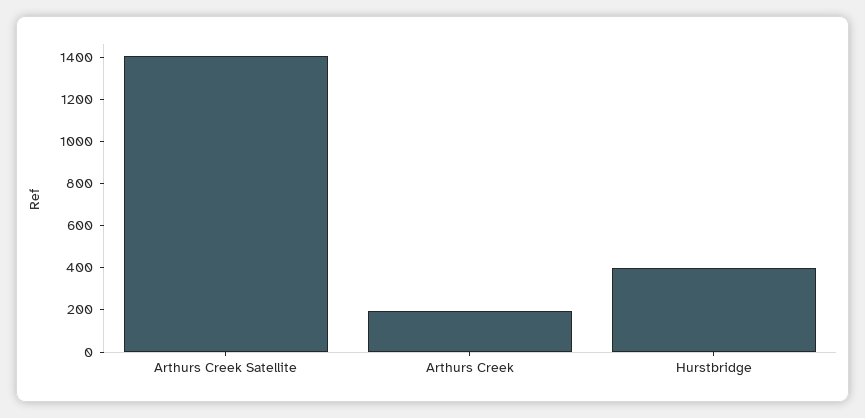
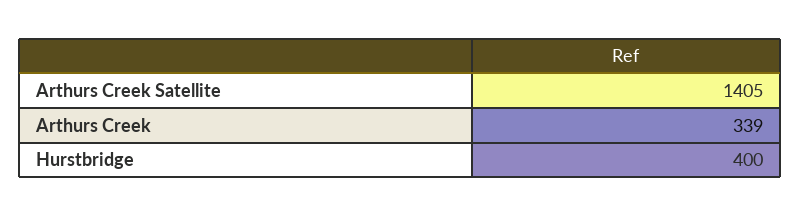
  {
    "Arthurs Creek Satellite": 1405,
-   "Arthurs Creek": 200,
+   "Arthurs Creek": 339,
    "Hurstbridge": 400
  }

